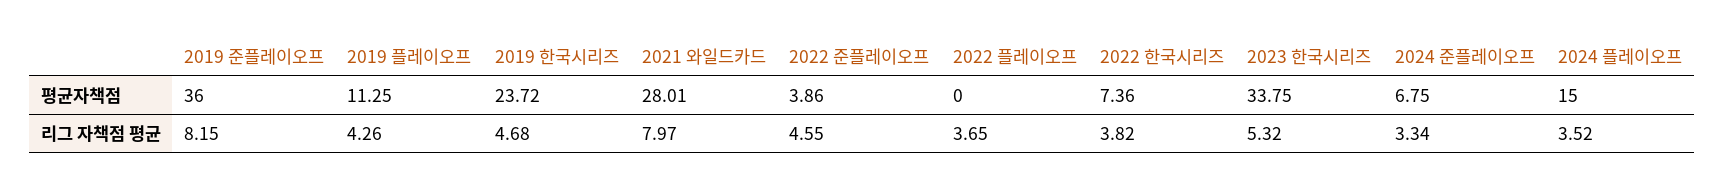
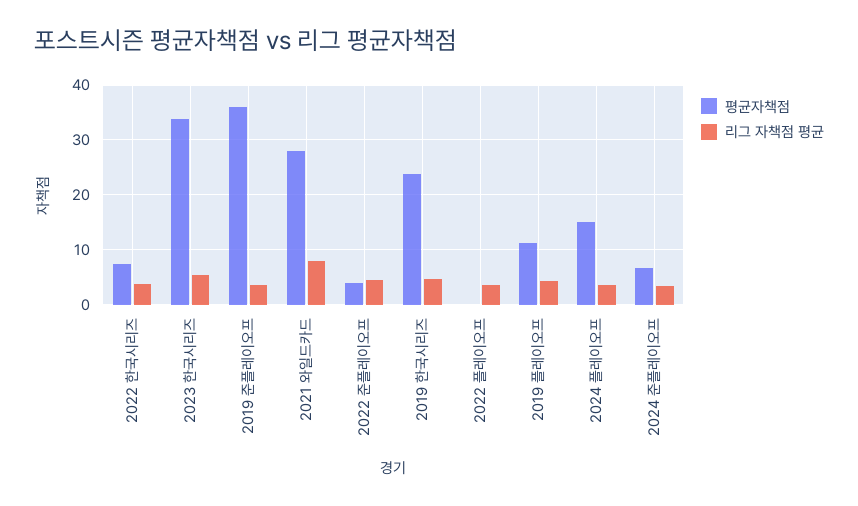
  {
    "평균자책점": {
      "2019 준플레이오프": 36,
      "2019 플레이오프": 11.25,
      "2019 한국시리즈": 23.72,
      "2021 와일드카드": 28.01,
      "2022 준플레이오프": 3.86,
      "2022 플레이오프": 0,
      "2022 한국시리즈": 7.36,
      "2023 한국시리즈": 33.75,
      "2024 준플레이오프": 6.75,
      "2024 플레이오프": 15
    },
    "리그 자책점 평균": {
-     "2019 준플레이오프": 8.15,
+     "2019 준플레이오프": 4,
      "2019 플레이오프": 4.26,
      "2019 한국시리즈": 4.68,
      "2021 와일드카드": 7.97,
      "2022 준플레이오프": 4.55,
      "2022 플레이오프": 3.65,
      "2022 한국시리즈": 3.82,
      "2023 한국시리즈": 5.32,
      "2024 준플레이오프": 3.34,
      "2024 플레이오프": 3.52
    }
  }

